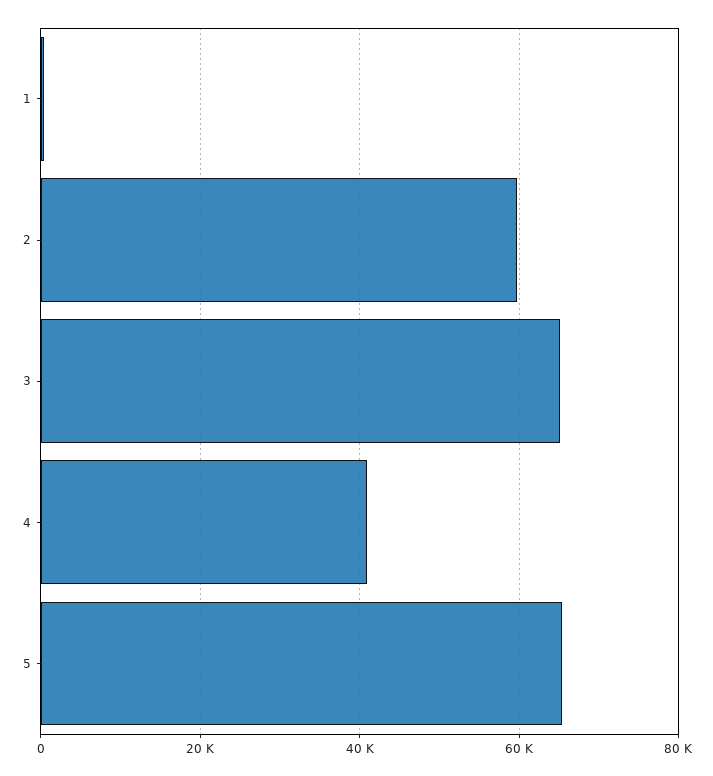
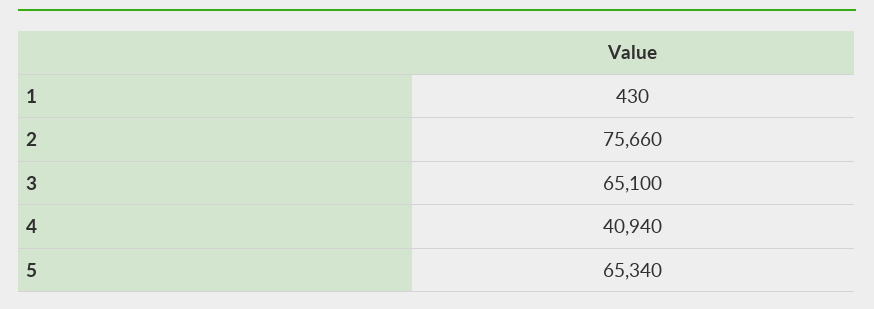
  {
    "1": 430,
-   "2": 60000,
+   "2": 75660,
    "3": 65100,
    "4": 40940,
    "5": 65340
  }

